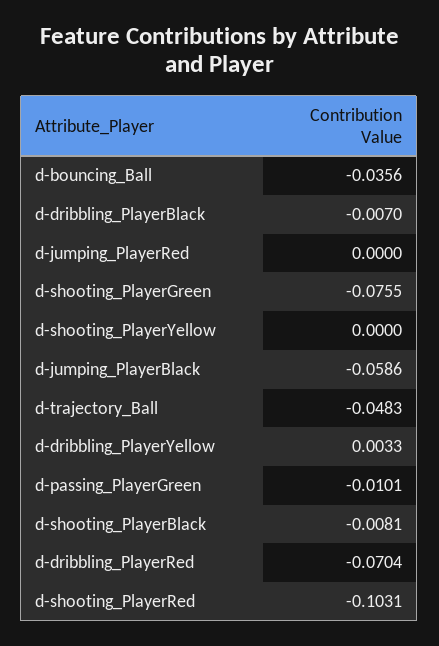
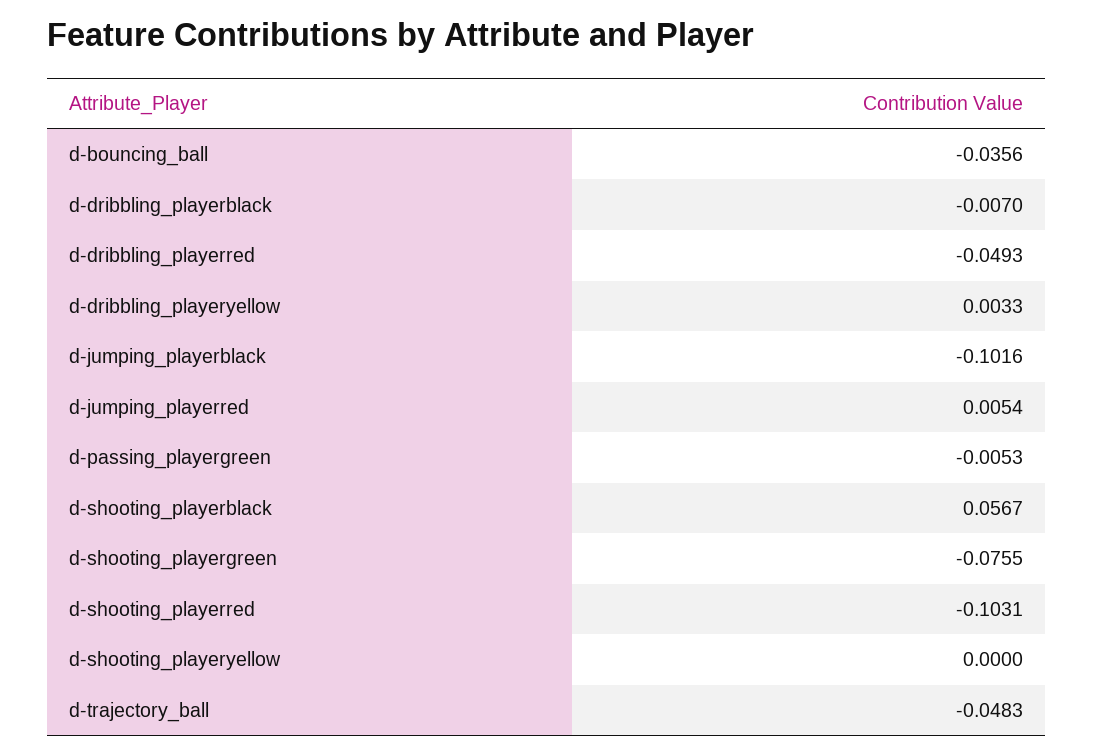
  {
    "d-bouncing_Ball": -0.0356,
    "d-dribbling_PlayerBlack": -0.007,
-   "d-jumping_PlayerRed": 0,
+   "d-jumping_PlayerRed": 0.0054,
    "d-shooting_PlayerGreen": -0.0755,
    "d-shooting_PlayerYellow": 0,
-   "d-jumping_PlayerBlack": -0.0586,
+   "d-jumping_PlayerBlack": -0.1016,
    "d-trajectory_Ball": -0.0483,
    "d-dribbling_PlayerYellow": 0.0033,
-   "d-passing_PlayerGreen": -0.0101,
+   "d-passing_PlayerGreen": -0.0053,
-   "d-shooting_PlayerBlack": -0.0081,
+   "d-shooting_PlayerBlack": 0.0567,
-   "d-dribbling_PlayerRed": -0.0704,
+   "d-dribbling_PlayerRed": -0.0493,
    "d-shooting_PlayerRed": -0.1031
  }

